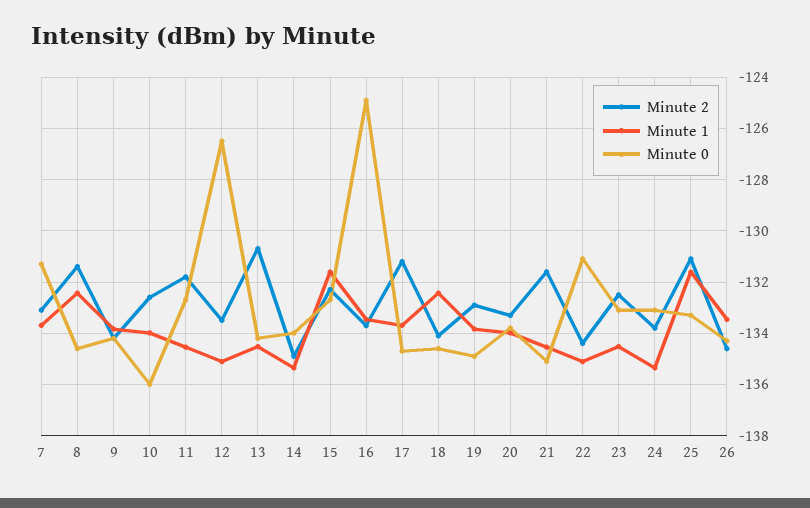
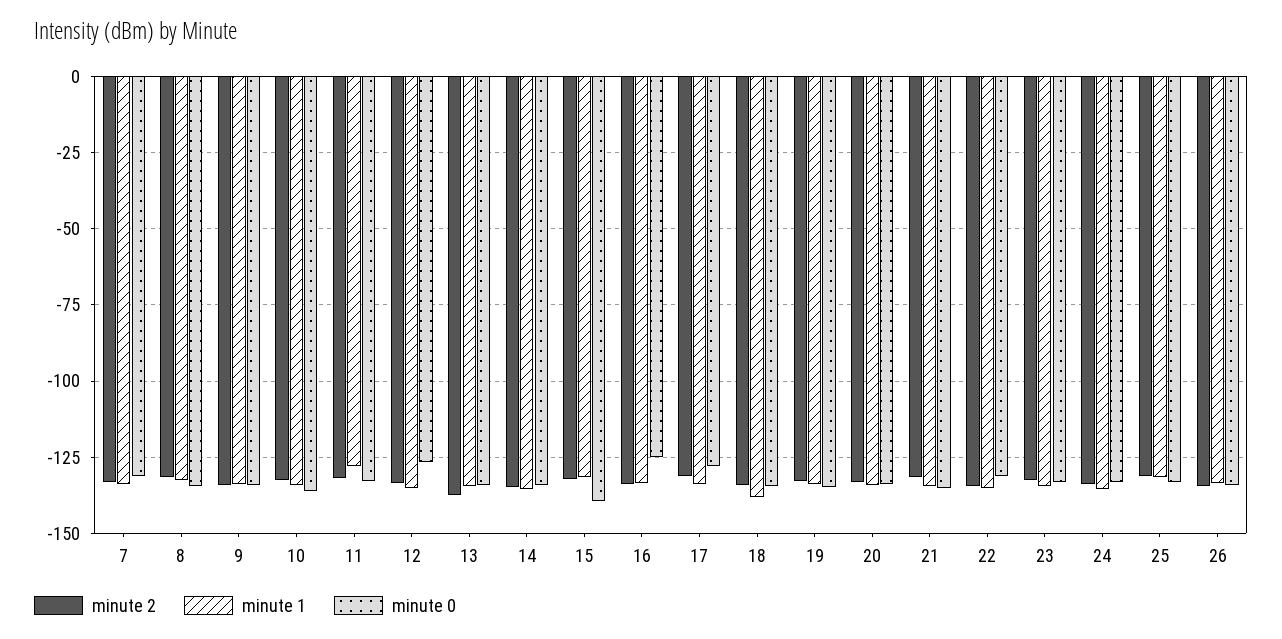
  {
    "Minute 2": {
      "7": -133,
      "8": -131.5,
      "9": -134.25,
      "10": -132.5,
      "11": -131.75,
      "12": -133.5,
-     "13": -130.75,
+     "13": -137.5,
      "14": -135,
      "15": -132.25,
      "16": -133.75,
      "17": -131.25,
      "18": -134,
      "19": -133,
      "20": -133.25,
      "21": -131.5,
      "22": -134.5,
      "23": -132.5,
      "24": -133.75,
      "25": -131,
      "26": -134.5
    },
    "Minute 1": {
      "7": -133.75,
      "8": -132.5,
      "9": -133.75,
      "10": -134,
-     "11": -134.5,
+     "11": -127.5,
      "12": -135,
      "13": -134.5,
      "14": -135.25,
      "15": -131.5,
      "16": -133.5,
      "17": -133.75,
-     "18": -132.5,
+     "18": -137.5,
      "19": -133.75,
      "20": -134,
      "21": -134.5,
      "22": -135,
      "23": -134.5,
      "24": -135.25,
      "25": -131.5,
      "26": -133.5
    },
    "Minute 0": {
      "7": -131.25,
      "8": -134.5,
      "9": -134.25,
      "10": -136,
      "11": -132.75,
      "12": -126.5,
      "13": -134.25,
      "14": -134,
-     "15": -132.75,
+     "15": -140,
      "16": -125,
-     "17": -134.75,
+     "17": -127.5,
      "18": -134.5,
      "19": -135,
      "20": -133.75,
      "21": -135,
      "22": -131,
      "23": -133,
      "24": -133,
      "25": -133.25,
      "26": -134.25
    }
  }

